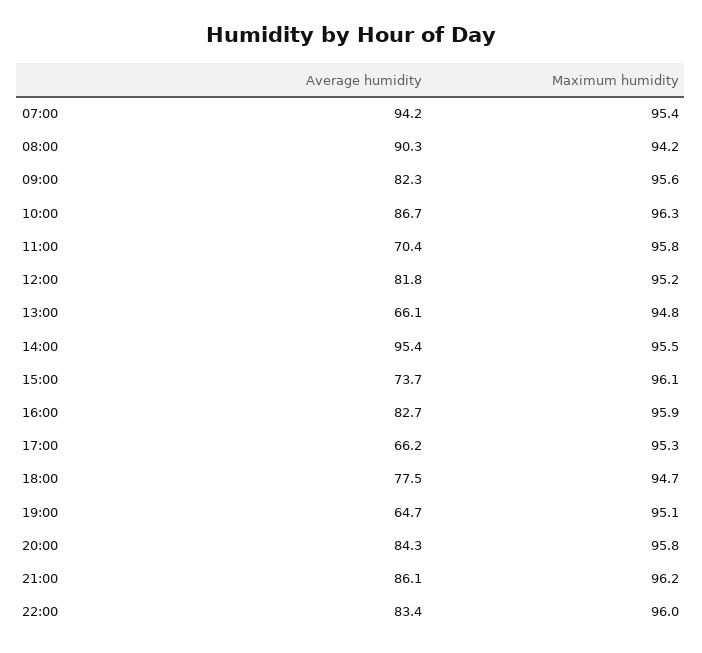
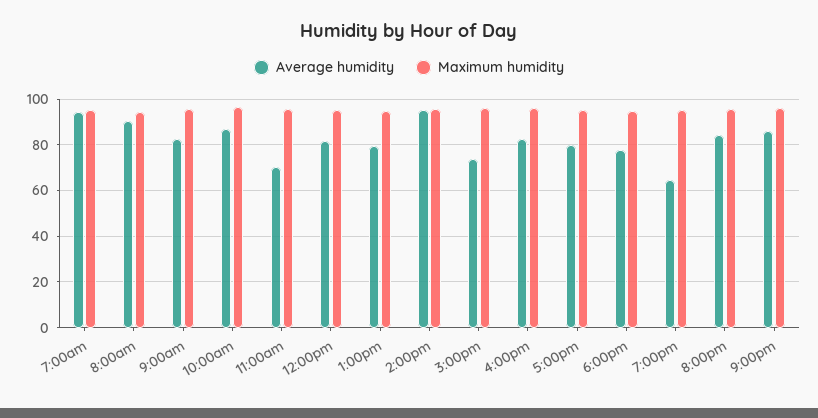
  {
    "Average humidity": {
      "07:00": 94.2,
      "08:00": 90.3,
      "09:00": 82.3,
      "10:00": 86.7,
      "11:00": 70.4,
      "12:00": 81.8,
-     "13:00": 66.1,
+     "13:00": 80,
      "14:00": 95.4,
      "15:00": 73.7,
      "16:00": 82.7,
-     "17:00": 66.2,
+     "17:00": 80,
      "18:00": 77.5,
      "19:00": 64.7,
      "20:00": 84.3,
-     "21:00": 86.1,
+     "21:00": 86.1
-     "22:00": 83.4
    },
    "Maximum humidity": {
      "07:00": 95.4,
      "08:00": 94.2,
      "09:00": 95.6,
      "10:00": 96.3,
      "11:00": 95.8,
      "12:00": 95.2,
      "13:00": 94.8,
      "14:00": 95.5,
      "15:00": 96.1,
      "16:00": 95.9,
      "17:00": 95.3,
      "18:00": 94.7,
      "19:00": 95.1,
      "20:00": 95.8,
-     "21:00": 96.2,
+     "21:00": 96.2
-     "22:00": 96
    }
  }

